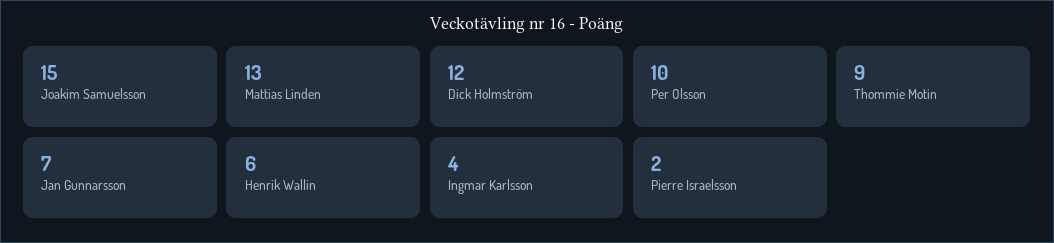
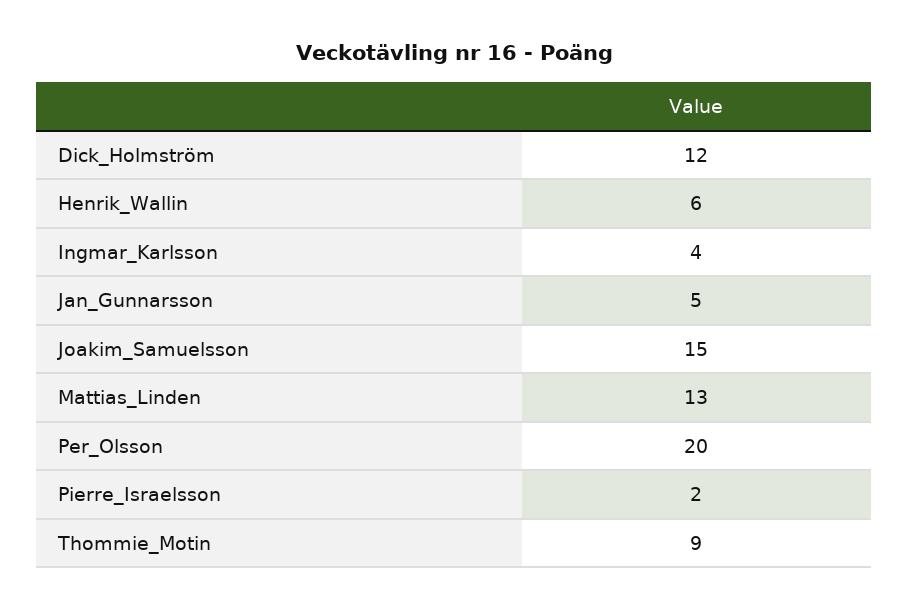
  {
    "Joakim Samuelsson": 15,
    "Mattias Linden": 13,
    "Dick Holmström": 12,
-   "Per Olsson": 10,
+   "Per Olsson": 20,
    "Thommie Motin": 9,
-   "Jan Gunnarsson": 7,
+   "Jan Gunnarsson": 5,
    "Henrik Wallin": 6,
    "Ingmar Karlsson": 4,
    "Pierre Israelsson": 2
  }

